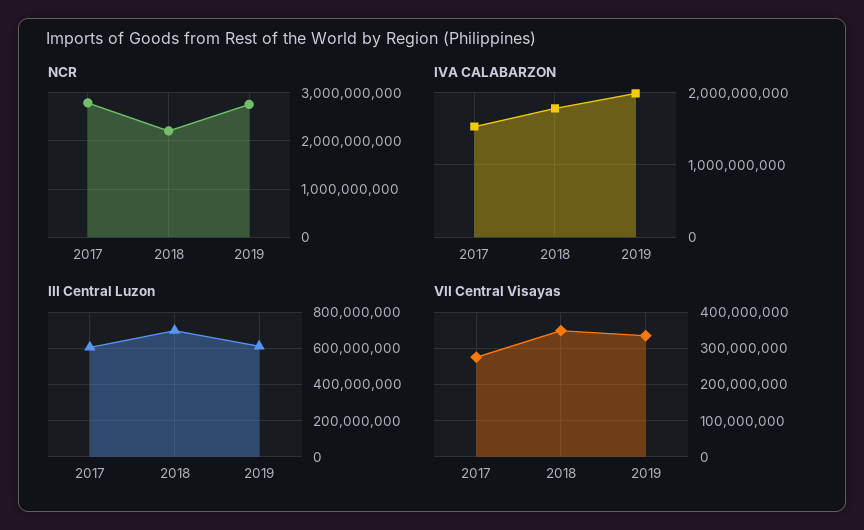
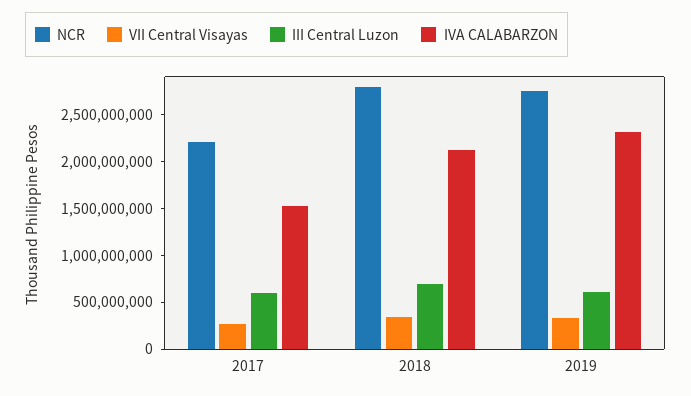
  {
    "NCR": {
-     "2017": 2800000000,
+     "2017": 2200000000,
-     "2018": 2200000000,
+     "2018": 2800000000,
      "2019": 2800000000
    },
    "IVA CALABARZON": {
      "2017": 1500000000,
-     "2018": 1800000000,
+     "2018": 2100000000,
-     "2019": 2000000000
+     "2019": 2300000000
    },
    "III Central Luzon": {
      "2017": 600000000,
      "2018": 700000000,
      "2019": 600000000
    },
    "VII Central Visayas": {
      "2017": 280000000,
      "2018": 340000000,
      "2019": 340000000
    }
  }

